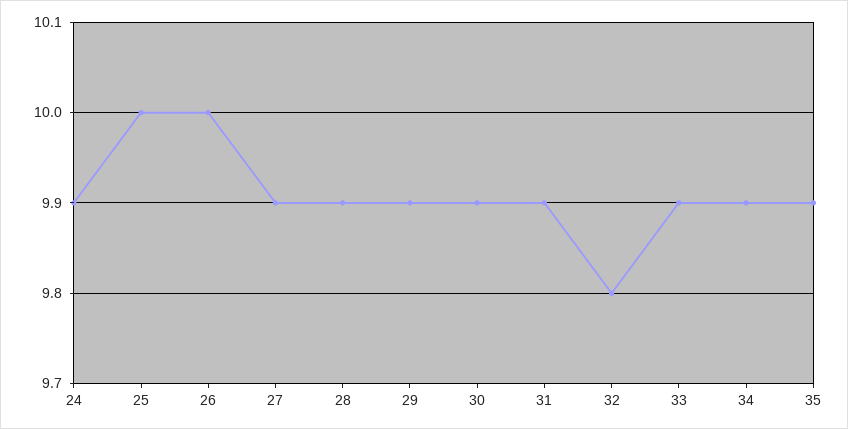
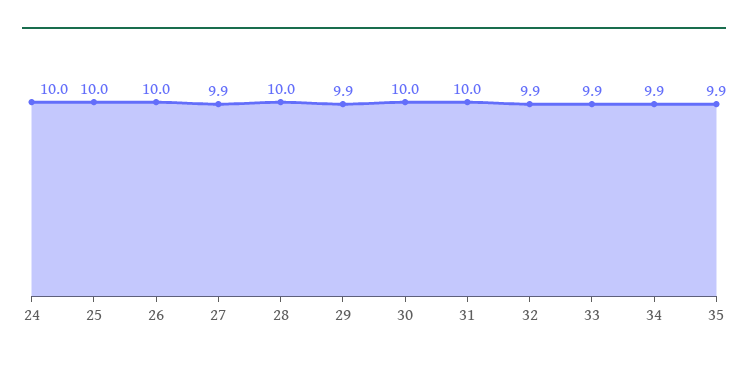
  {
-   "24": 9.9,
+   "24": 10,
    "25": 10,
    "26": 10,
    "27": 9.9,
-   "28": 9.9,
+   "28": 10,
    "29": 9.9,
-   "30": 9.9,
+   "30": 10,
-   "31": 9.9,
+   "31": 10,
-   "32": 9.8,
+   "32": 9.9,
    "33": 9.9,
    "34": 9.9,
    "35": 9.9
  }

